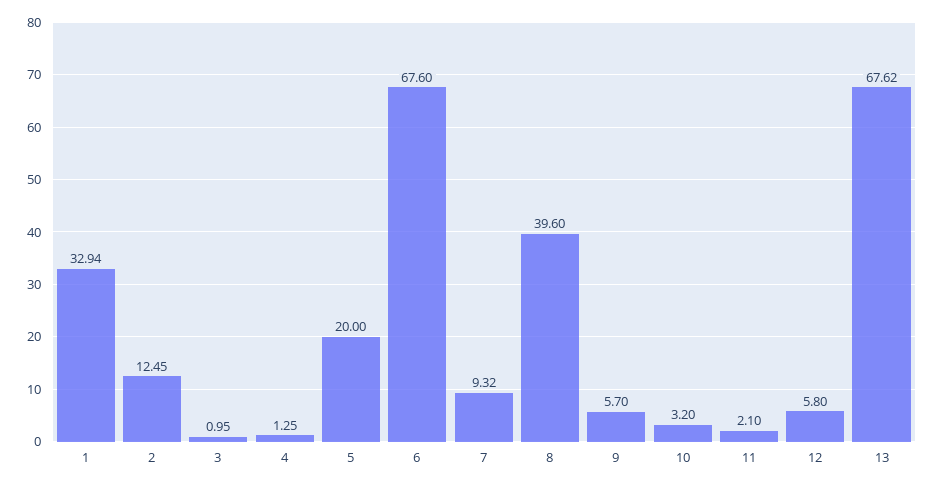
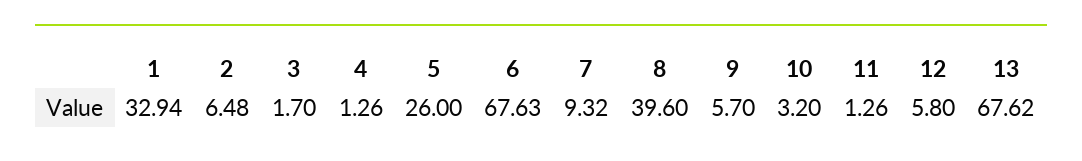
  {
    "1": 32.94,
-   "2": 12.45,
+   "2": 6.48,
-   "3": 0.95,
+   "3": 1.7,
-   "4": 1.25,
+   "4": 1.26,
-   "5": 20,
+   "5": 26,
-   "6": 67.6,
+   "6": 67.63,
    "7": 9.32,
    "8": 39.6,
    "9": 5.7,
    "10": 3.2,
-   "11": 2.1,
+   "11": 1.26,
    "12": 5.8,
    "13": 67.62
  }

